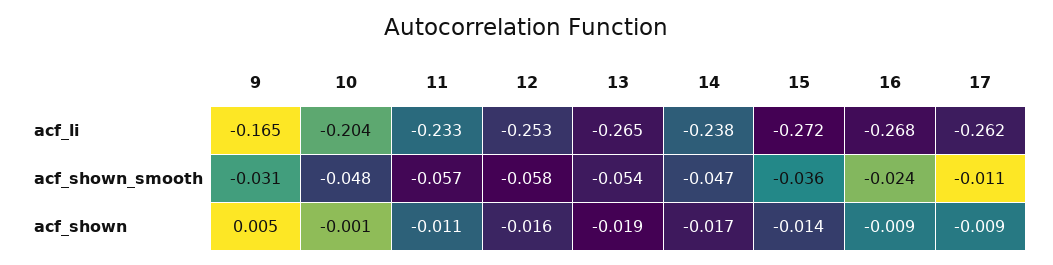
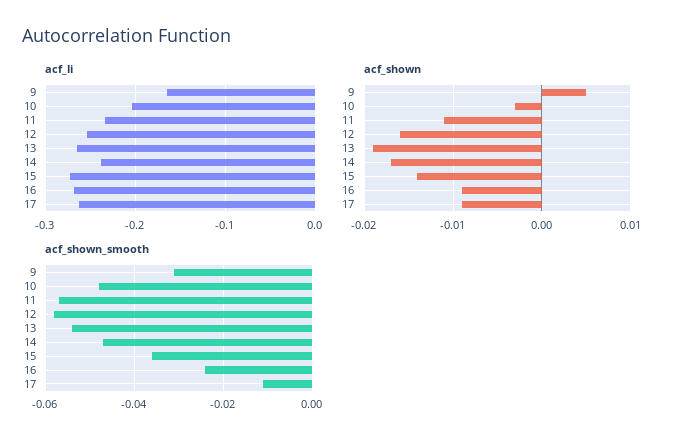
  {
    "acf_li": {
      "9": -0.165,
      "10": -0.204,
      "11": -0.233,
      "12": -0.253,
      "13": -0.265,
      "14": -0.238,
      "15": -0.272,
      "16": -0.268,
      "17": -0.262
    },
    "acf_shown_smooth": {
      "9": -0.031,
      "10": -0.048,
      "11": -0.057,
      "12": -0.058,
      "13": -0.054,
      "14": -0.047,
      "15": -0.036,
      "16": -0.024,
      "17": -0.011
    },
    "acf_shown": {
      "9": 0.005,
-     "10": -0.001,
+     "10": -0.003,
      "11": -0.011,
      "12": -0.016,
      "13": -0.019,
      "14": -0.017,
      "15": -0.014,
      "16": -0.009,
      "17": -0.009
    }
  }

